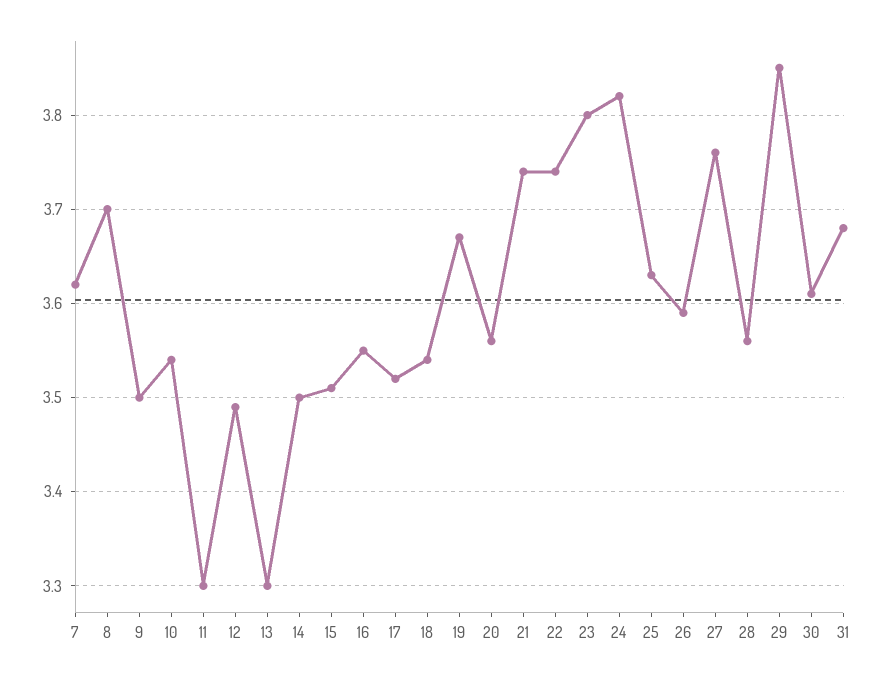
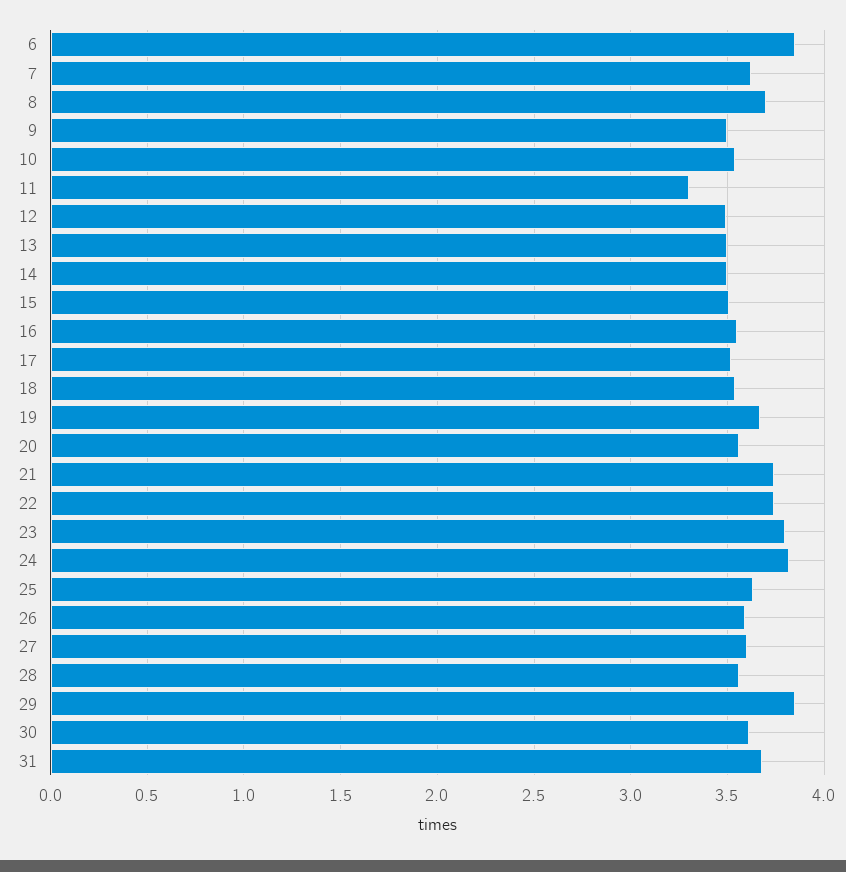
  {
    "7": 3.62,
    "8": 3.7,
    "9": 3.5,
    "10": 3.54,
    "11": 3.3,
    "12": 3.49,
-   "13": 3.3,
+   "13": 3.5,
    "14": 3.5,
    "15": 3.51,
    "16": 3.55,
    "17": 3.52,
    "18": 3.54,
    "19": 3.67,
    "20": 3.56,
    "21": 3.74,
    "22": 3.74,
    "23": 3.8,
    "24": 3.82,
    "25": 3.63,
    "26": 3.59,
-   "27": 3.76,
+   "27": 3.6,
    "28": 3.56,
    "29": 3.85,
    "30": 3.61,
-   "31": 3.68
+   "31": 3.68,
+   "6": 3.85
  }

